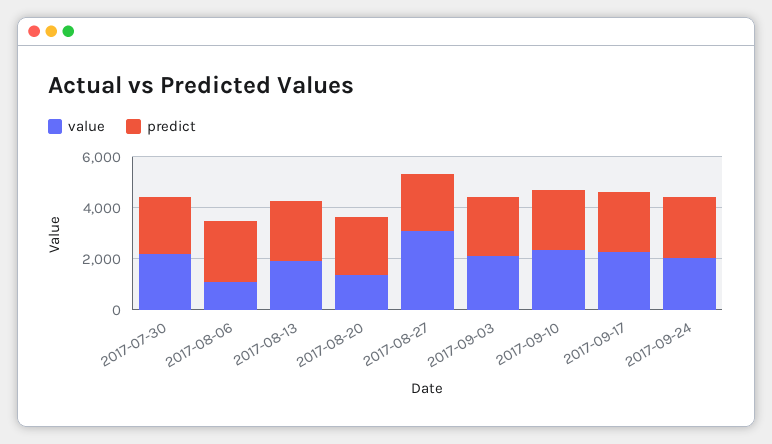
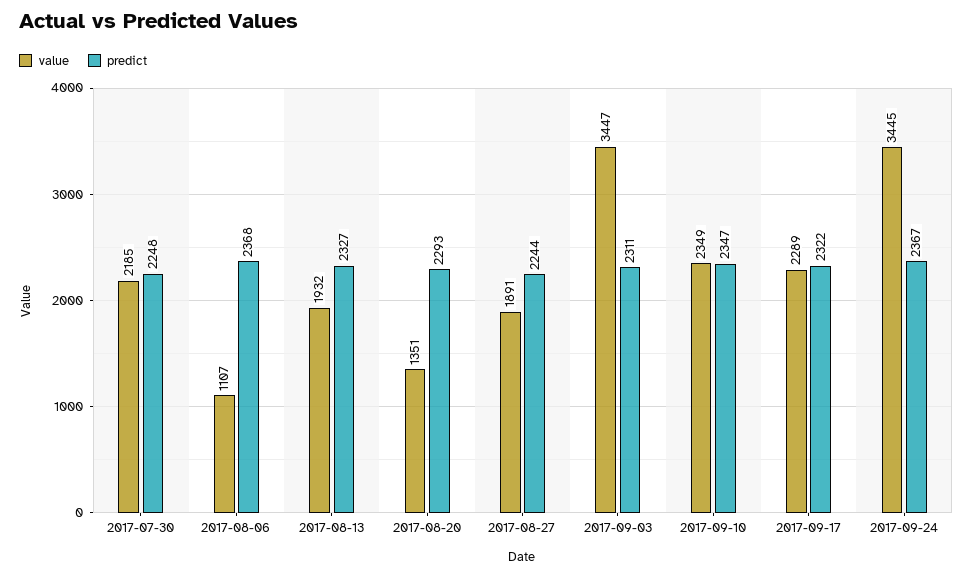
  {
    "value": {
      "2017-07-30": 2185,
      "2017-08-06": 1107,
      "2017-08-13": 1932,
      "2017-08-20": 1351,
-     "2017-08-27": 3000,
+     "2017-08-27": 1891,
-     "2017-09-03": 2000,
+     "2017-09-03": 3447,
      "2017-09-10": 2349,
      "2017-09-17": 2289,
-     "2017-09-24": 2000
+     "2017-09-24": 3445
    },
    "predict": {
      "2017-07-30": 2248,
      "2017-08-06": 2368,
      "2017-08-13": 2327,
      "2017-08-20": 2293,
      "2017-08-27": 2244,
      "2017-09-03": 2311,
      "2017-09-10": 2347,
      "2017-09-17": 2322,
      "2017-09-24": 2367
    }
  }

